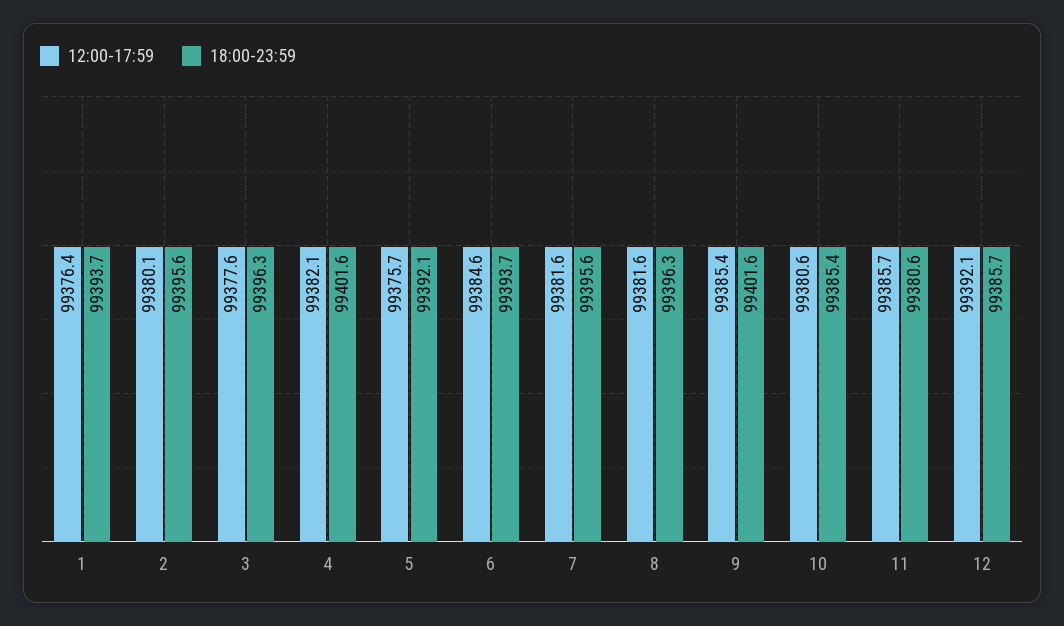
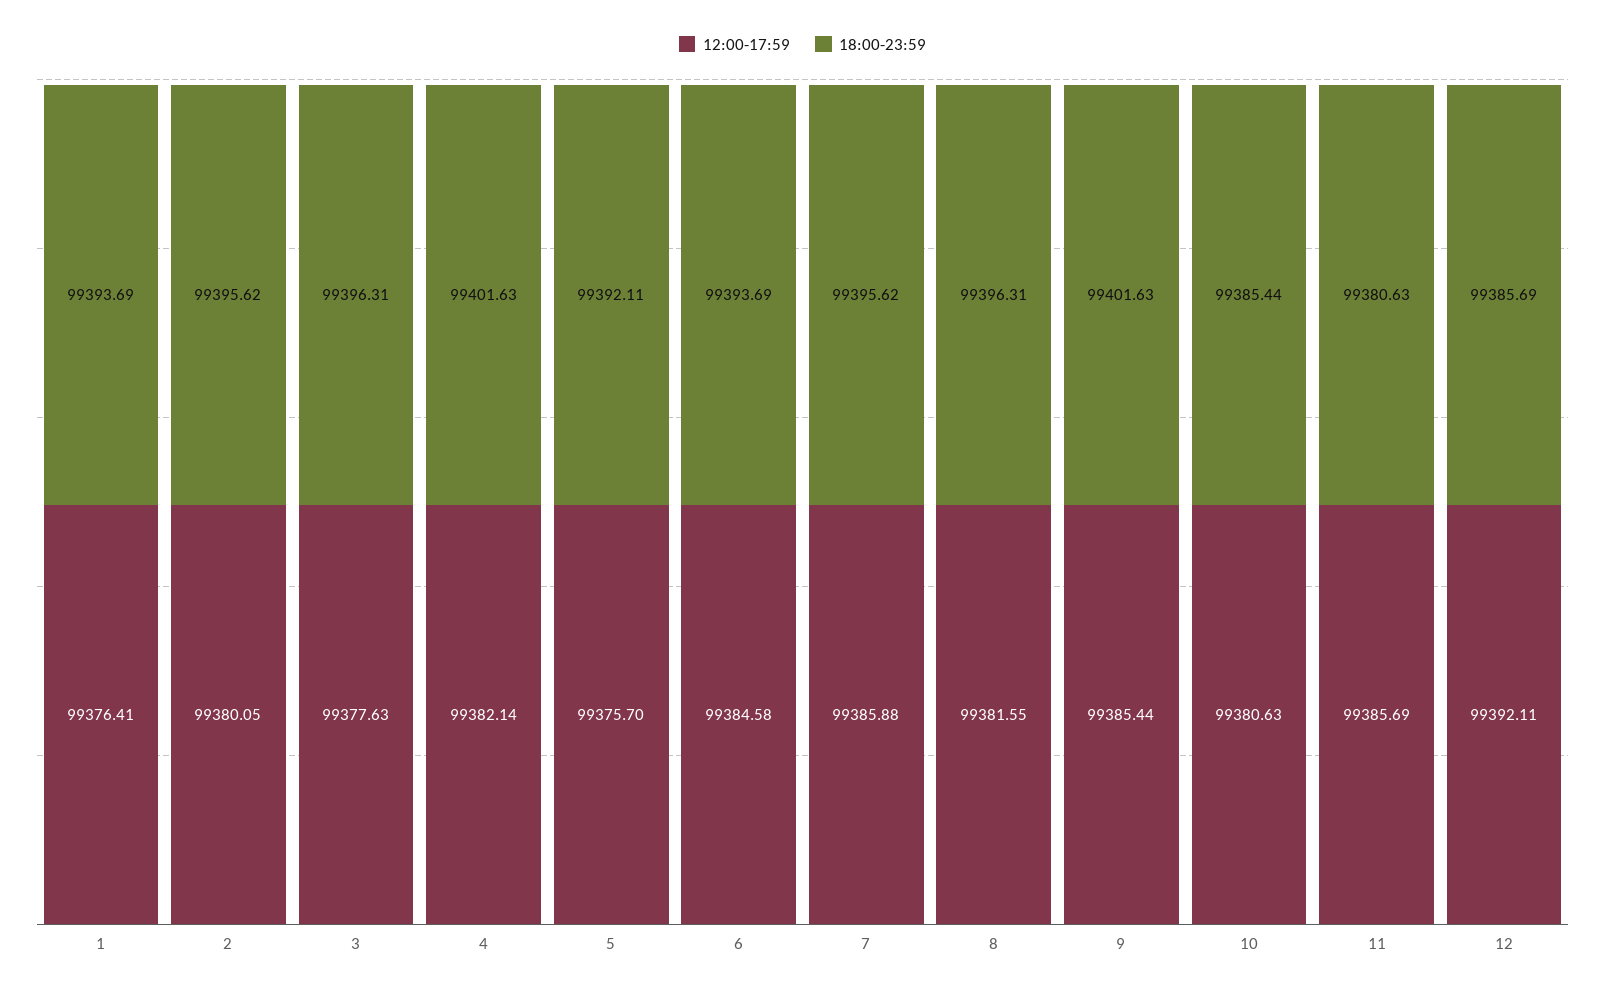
  {
    "12:00-17:59": {
      "1": 99376.41,
      "2": 99380.05,
      "3": 99377.63,
      "4": 99382.14,
      "5": 99375.7,
      "6": 99384.58,
-     "7": 99381.6,
+     "7": 99385.88,
      "8": 99381.55,
      "9": 99385.44,
      "10": 99380.63,
      "11": 99385.69,
      "12": 99392.11
    },
    "18:00-23:59": {
      "1": 99393.69,
      "2": 99395.62,
      "3": 99396.31,
      "4": 99401.63,
      "5": 99392.11,
      "6": 99393.69,
      "7": 99395.62,
      "8": 99396.31,
      "9": 99401.63,
      "10": 99385.44,
      "11": 99380.63,
      "12": 99385.69
    }
  }

